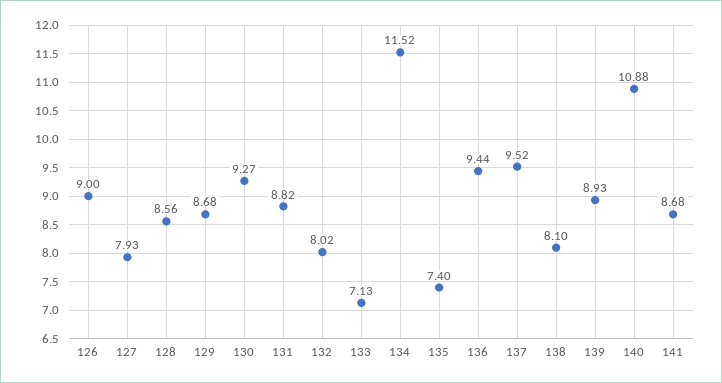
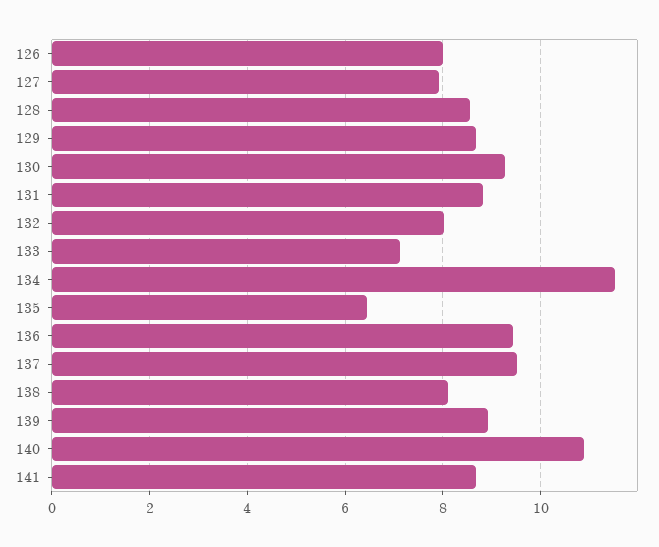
  {
-   "126": 9,
+   "126": 8,
    "127": 7.93,
    "128": 8.56,
    "129": 8.68,
    "130": 9.27,
    "131": 8.82,
    "132": 8.02,
    "133": 7.13,
    "134": 11.52,
-   "135": 7.4,
+   "135": 6.4,
    "136": 9.44,
    "137": 9.52,
    "138": 8.1,
    "139": 8.93,
    "140": 10.88,
    "141": 8.68
  }

